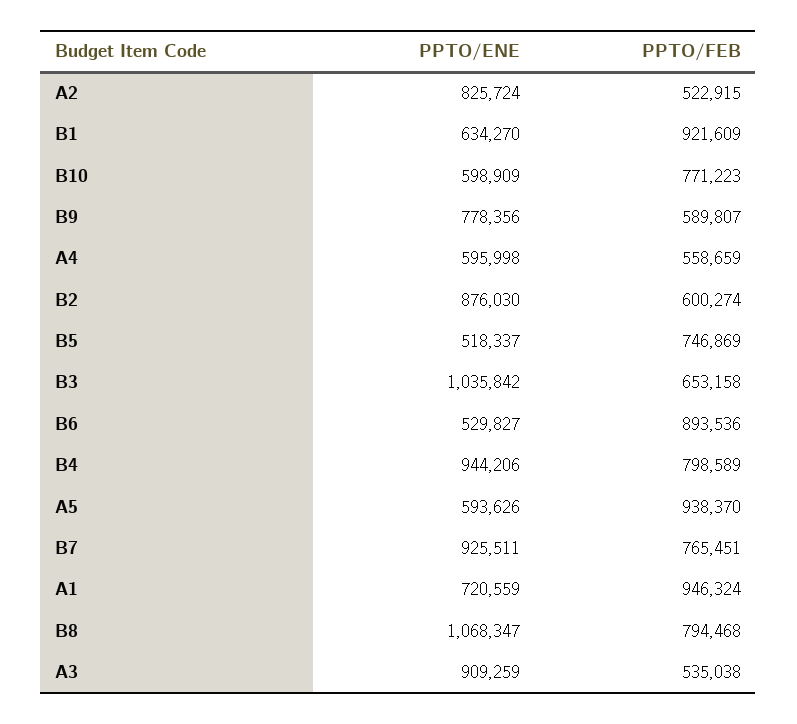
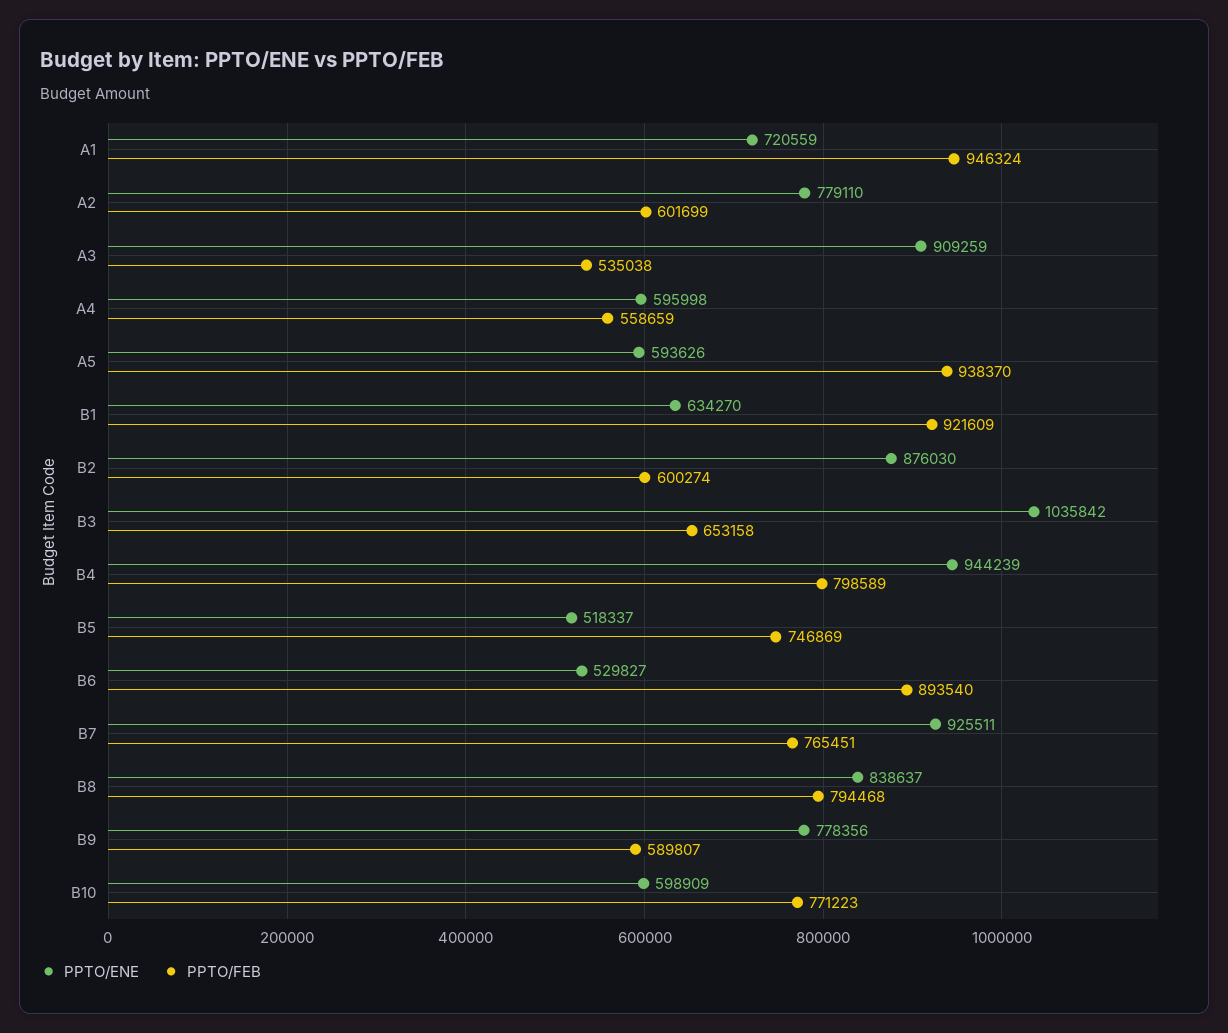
  {
    "PPTO/ENE": {
-     "A2": 825724,
+     "A2": 779110,
      "B1": 634270,
      "B10": 598909,
      "B9": 778356,
      "A4": 595998,
      "B2": 876030,
      "B5": 518337,
      "B3": 1035842,
      "B6": 529827,
-     "B4": 944206,
+     "B4": 944239,
      "A5": 593626,
      "B7": 925511,
      "A1": 720559,
-     "B8": 1068347,
+     "B8": 838637,
      "A3": 909259
    },
    "PPTO/FEB": {
-     "A2": 522915,
+     "A2": 601699,
      "B1": 921609,
      "B10": 771223,
      "B9": 589807,
      "A4": 558659,
      "B2": 600274,
      "B5": 746869,
      "B3": 653158,
-     "B6": 893536,
+     "B6": 893540,
      "B4": 798589,
      "A5": 938370,
      "B7": 765451,
      "A1": 946324,
      "B8": 794468,
      "A3": 535038
    }
  }

